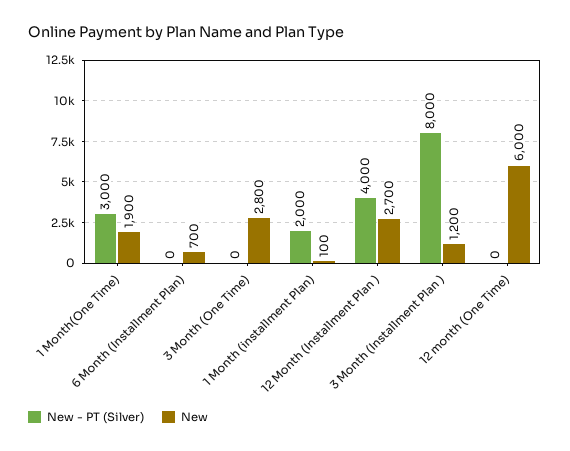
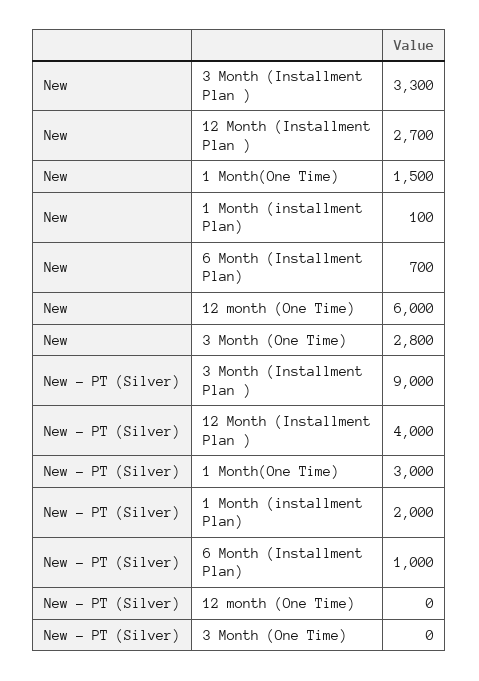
  {
    "New - PT (Silver)": {
      "1 Month(One Time)": 3000,
-     "6 Month (Installment Plan)": 0,
+     "6 Month (Installment Plan)": 1000,
      "3 Month (One Time)": 0,
      "1 Month (installment Plan)": 2000,
      "12 Month (Installment Plan )": 4000,
-     "3 Month (Installment Plan )": 8000,
+     "3 Month (Installment Plan )": 9000,
      "12 month (One Time)": 0
    },
    "New": {
-     "1 Month(One Time)": 1900,
+     "1 Month(One Time)": 1500,
      "6 Month (Installment Plan)": 700,
      "3 Month (One Time)": 2800,
      "1 Month (installment Plan)": 100,
      "12 Month (Installment Plan )": 2700,
-     "3 Month (Installment Plan )": 1200,
+     "3 Month (Installment Plan )": 3300,
      "12 month (One Time)": 6000
    }
  }

